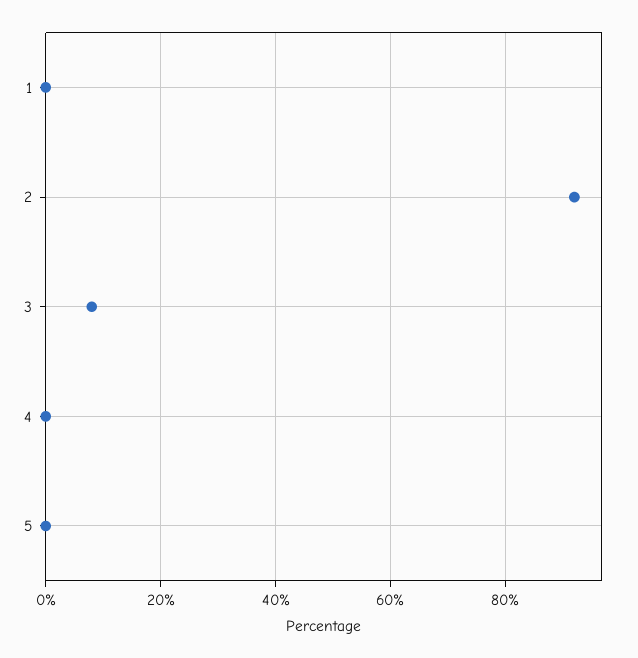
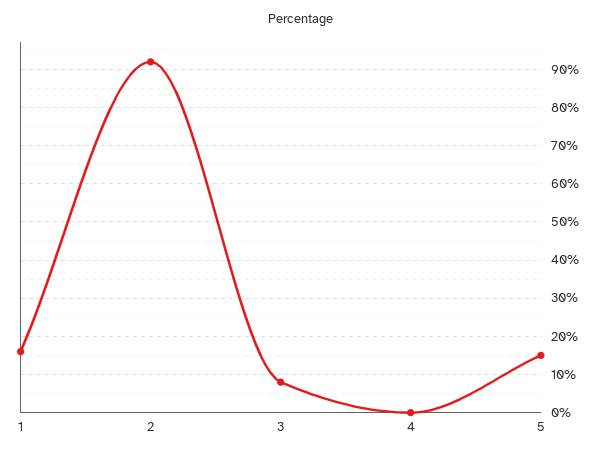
  {
-   "1": 0,
+   "1": 15,
    "2": 90,
    "3": 10,
    "4": 0,
-   "5": 0
+   "5": 15
  }

